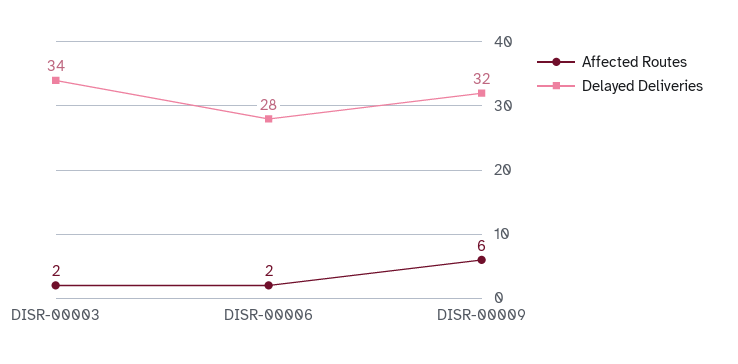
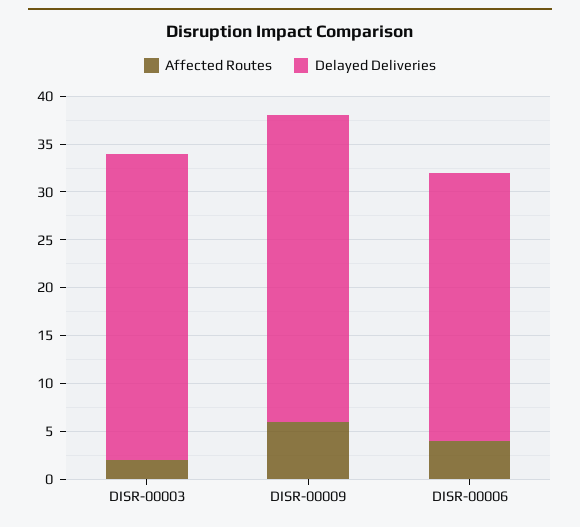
  {
    "Affected Routes": {
      "DISR-00003": 2,
-     "DISR-00006": 2,
+     "DISR-00006": 4,
      "DISR-00009": 6
    },
    "Delayed Deliveries": {
-     "DISR-00003": 34,
+     "DISR-00003": 32,
      "DISR-00006": 28,
      "DISR-00009": 32
    }
  }

